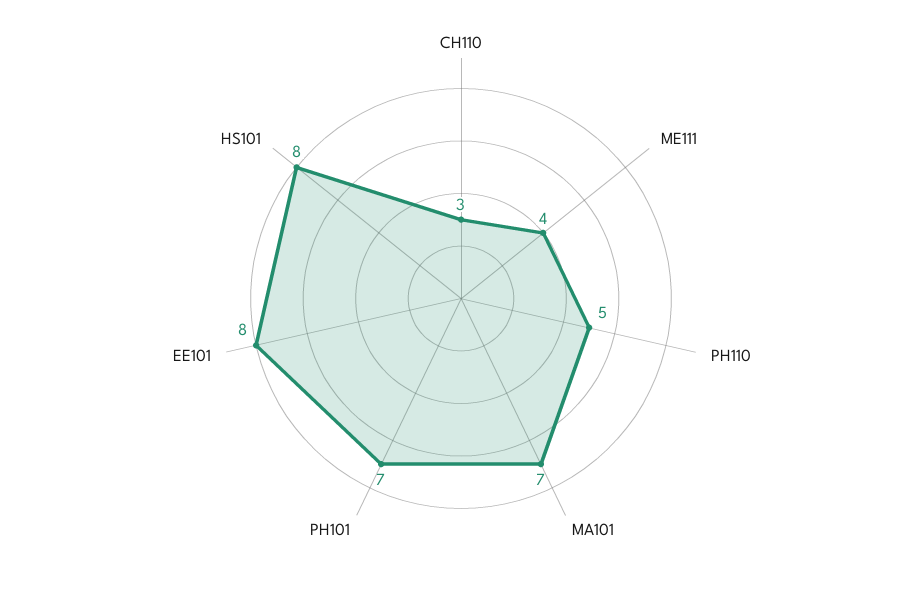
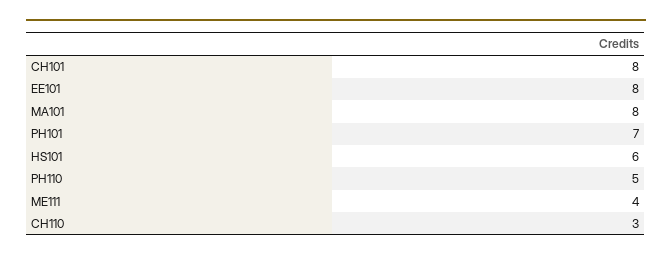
  {
    "CH110": 3,
    "ME111": 4,
    "PH110": 5,
-   "MA101": 7,
+   "MA101": 8,
    "PH101": 7,
    "EE101": 8,
-   "HS101": 8
+   "HS101": 6,
+   "CH101": 8
  }

